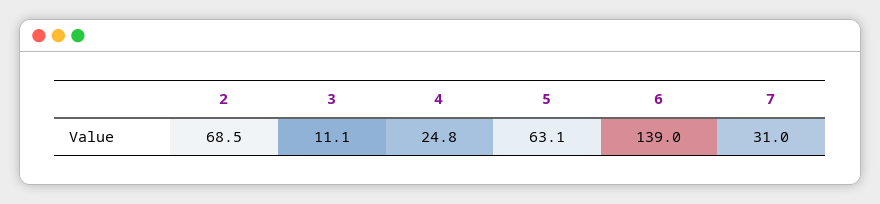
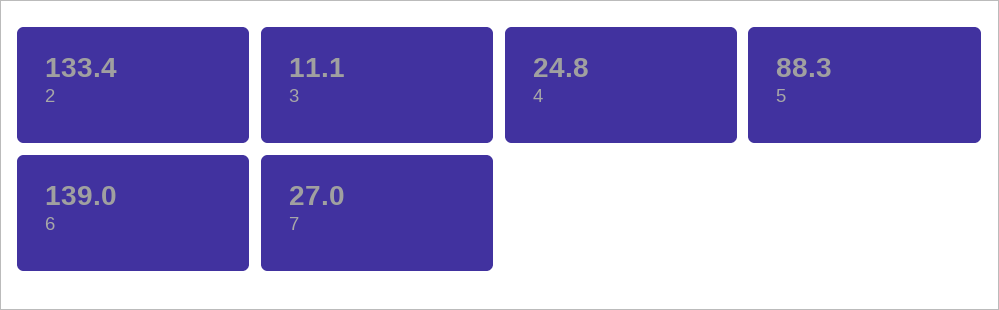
  {
-   "2": 68.5,
+   "2": 133.4,
    "3": 11.1,
    "4": 24.8,
-   "5": 63.1,
+   "5": 88.3,
    "6": 139,
-   "7": 31
+   "7": 27
  }

